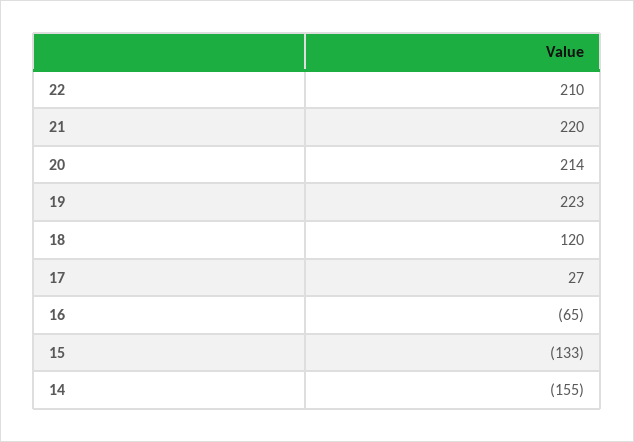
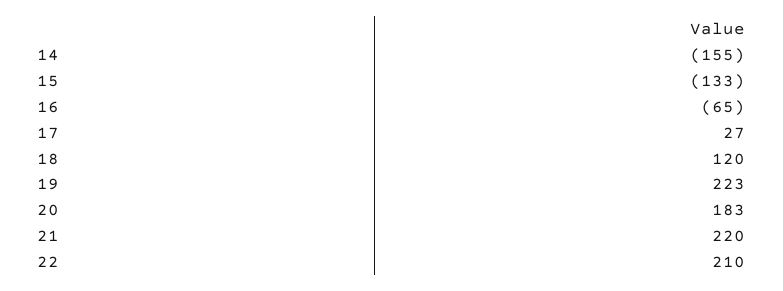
  {
    "22": 210,
    "21": 220,
-   "20": 214,
+   "20": 183,
    "19": 223,
    "18": 120,
    "17": 27,
    "16": -65,
    "15": -133,
    "14": -155
  }

